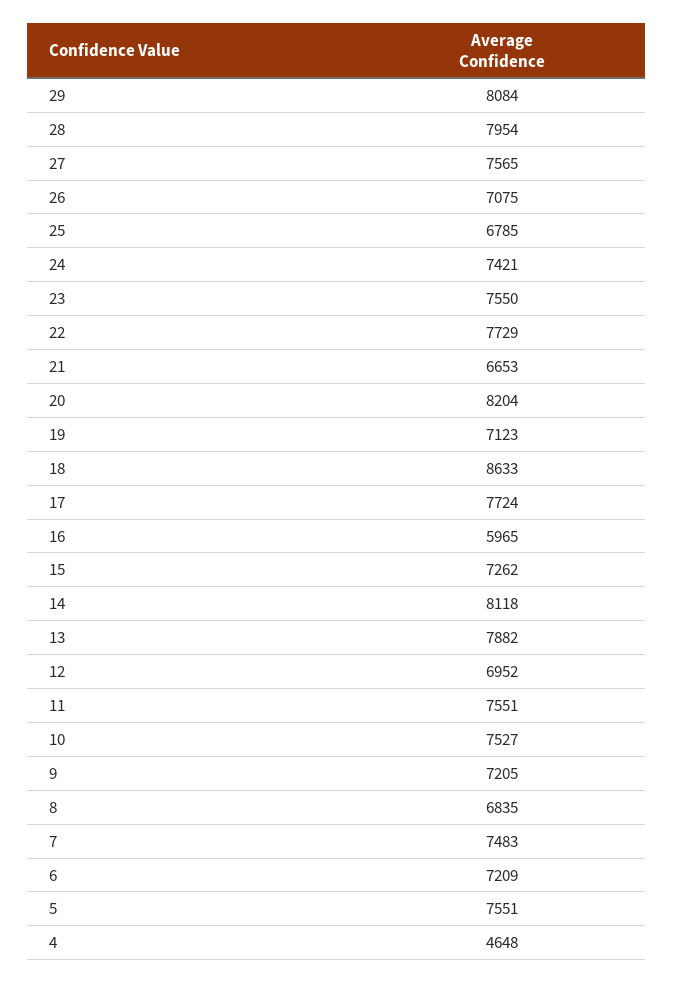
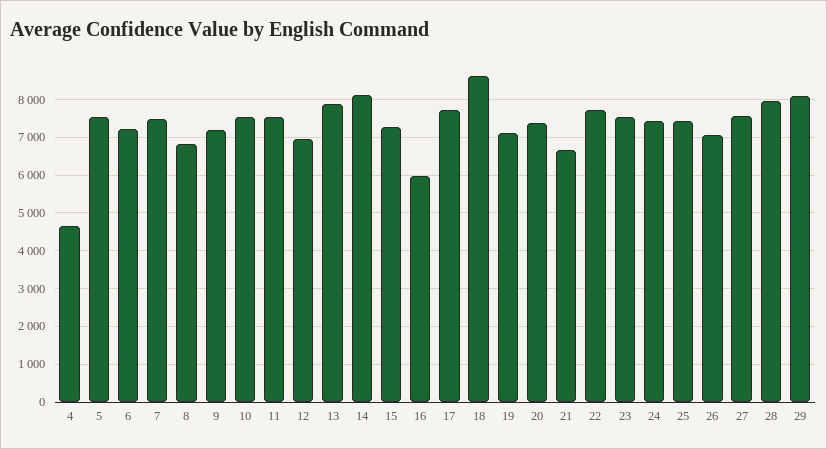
  {
    "29": 8084,
    "28": 7954,
    "27": 7565,
    "26": 7075,
-   "25": 6785,
+   "25": 7400,
    "24": 7421,
    "23": 7550,
    "22": 7729,
    "21": 6653,
-   "20": 8204,
+   "20": 7400,
    "19": 7123,
    "18": 8633,
    "17": 7724,
    "16": 5965,
    "15": 7262,
    "14": 8118,
    "13": 7882,
    "12": 6952,
    "11": 7551,
    "10": 7527,
    "9": 7205,
    "8": 6835,
    "7": 7483,
    "6": 7209,
    "5": 7551,
    "4": 4648
  }

